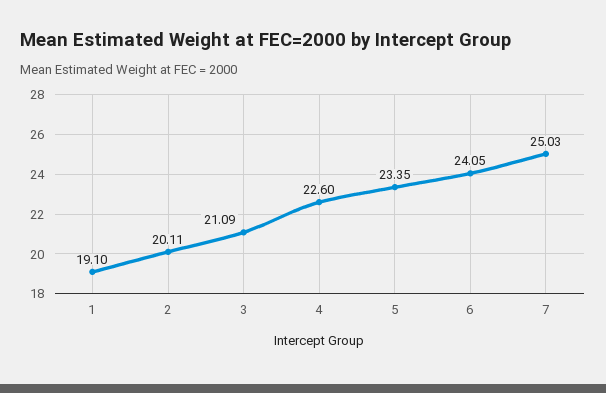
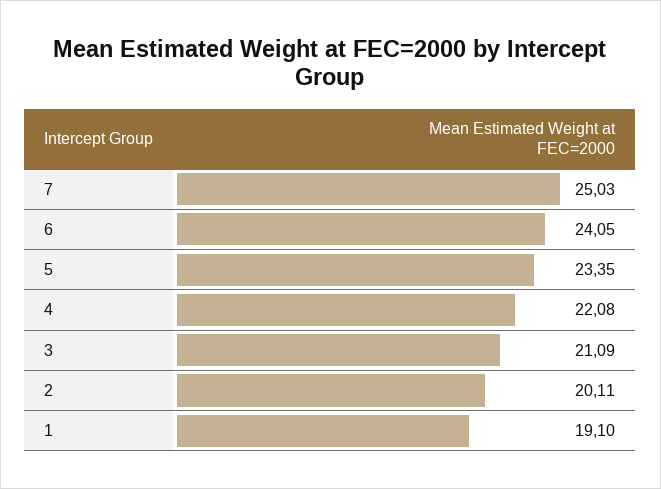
  {
    "1": 19.1,
    "2": 20.11,
    "3": 21.09,
-   "4": 22.6,
+   "4": 22.08,
    "5": 23.35,
    "6": 24.05,
    "7": 25.03
  }

